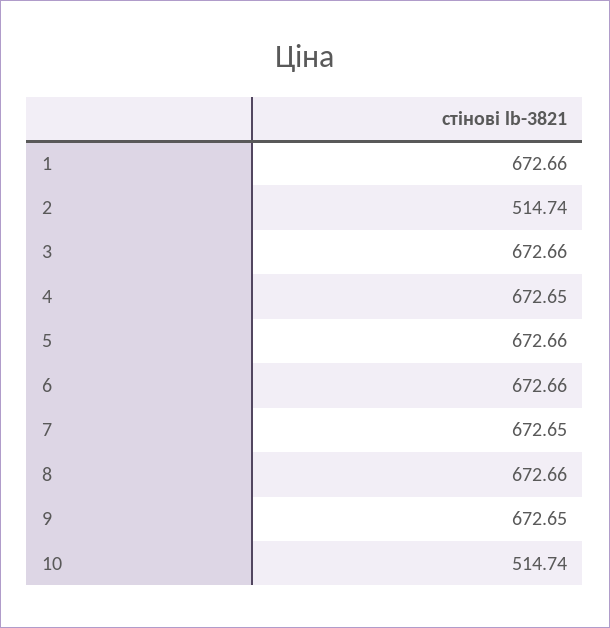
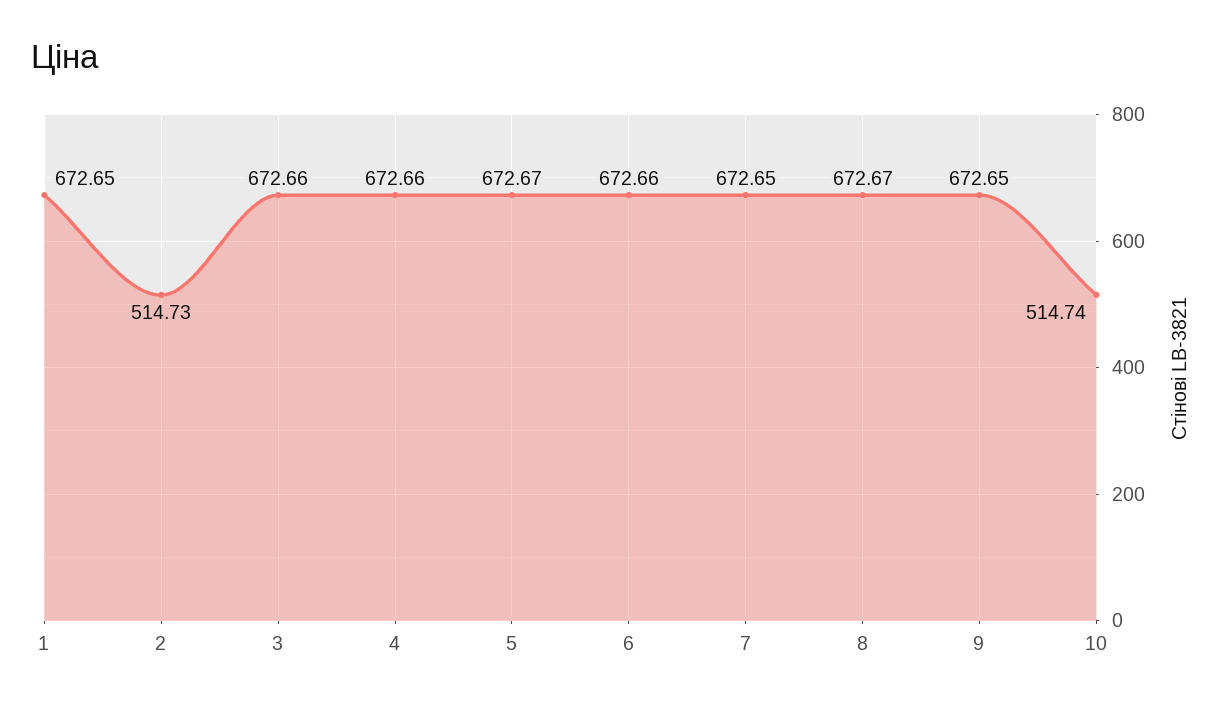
  {
-   "1": 672.66,
+   "1": 672.65,
-   "2": 514.74,
+   "2": 514.73,
    "3": 672.66,
-   "4": 672.65,
+   "4": 672.66,
-   "5": 672.66,
+   "5": 672.67,
    "6": 672.66,
    "7": 672.65,
-   "8": 672.66,
+   "8": 672.67,
    "9": 672.65,
    "10": 514.74
  }

